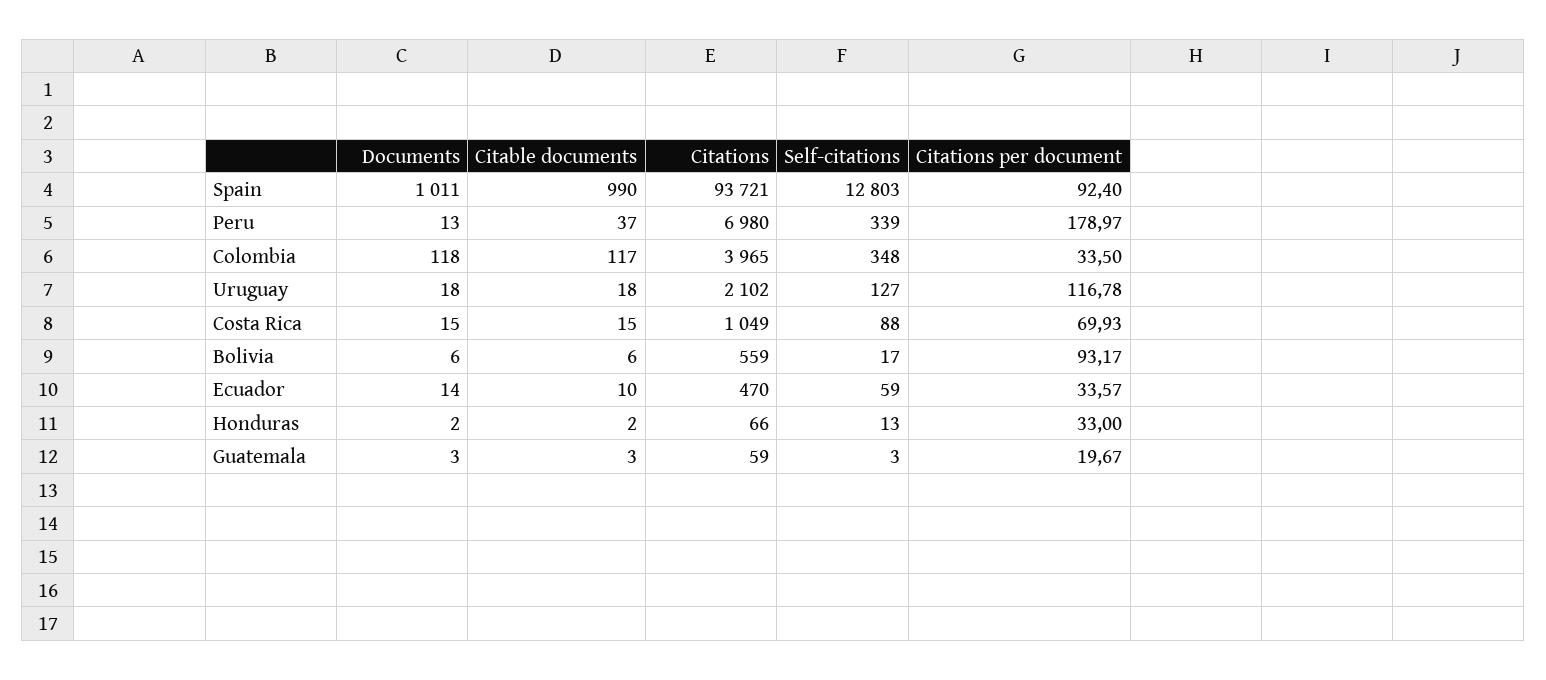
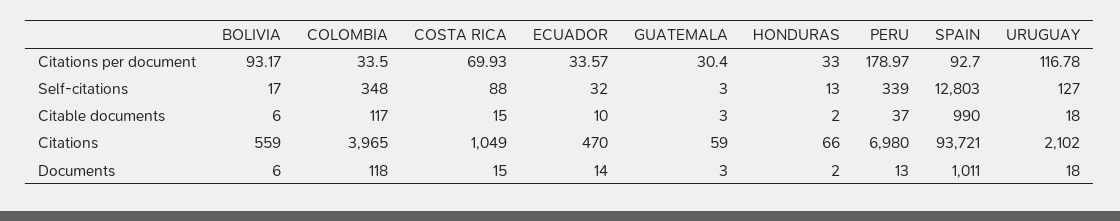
  {
    "Documents": {
      "Spain": 1011,
      "Peru": 13,
      "Colombia": 118,
      "Uruguay": 18,
      "Costa Rica": 15,
      "Bolivia": 6,
      "Ecuador": 14,
      "Honduras": 2,
      "Guatemala": 3
    },
    "Citable documents": {
      "Spain": 990,
      "Peru": 37,
      "Colombia": 117,
      "Uruguay": 18,
      "Costa Rica": 15,
      "Bolivia": 6,
      "Ecuador": 10,
      "Honduras": 2,
      "Guatemala": 3
    },
    "Citations": {
      "Spain": 93721,
      "Peru": 6980,
      "Colombia": 3965,
      "Uruguay": 2102,
      "Costa Rica": 1049,
      "Bolivia": 559,
      "Ecuador": 470,
      "Honduras": 66,
      "Guatemala": 59
    },
    "Self-citations": {
      "Spain": 12803,
      "Peru": 339,
      "Colombia": 348,
      "Uruguay": 127,
      "Costa Rica": 88,
      "Bolivia": 17,
-     "Ecuador": 59,
+     "Ecuador": 32,
      "Honduras": 13,
      "Guatemala": 3
    },
    "Citations per document": {
-     "Spain": 92.4,
+     "Spain": 92.7,
      "Peru": 178.97,
      "Colombia": 33.5,
      "Uruguay": 116.78,
      "Costa Rica": 69.93,
      "Bolivia": 93.17,
      "Ecuador": 33.57,
      "Honduras": 33,
-     "Guatemala": 19.67
+     "Guatemala": 30.4
    }
  }

